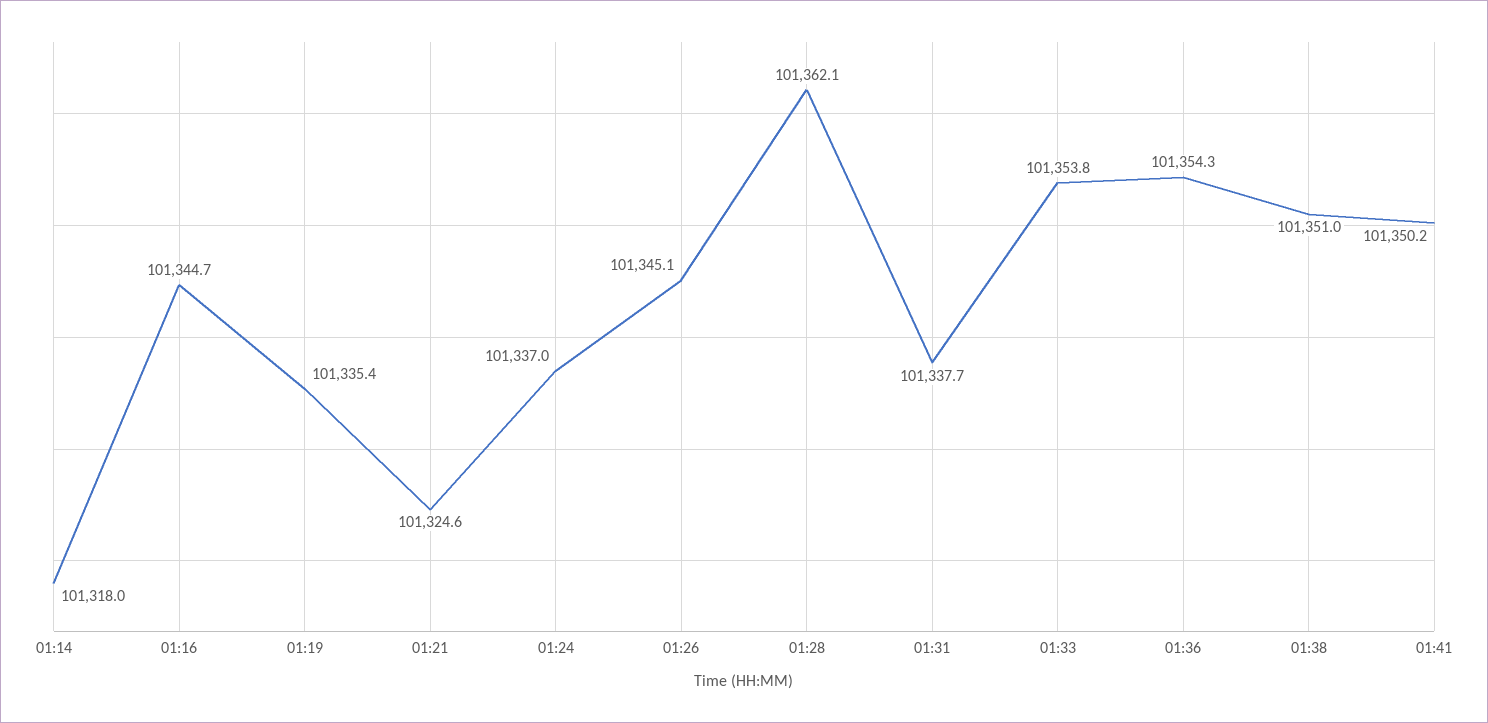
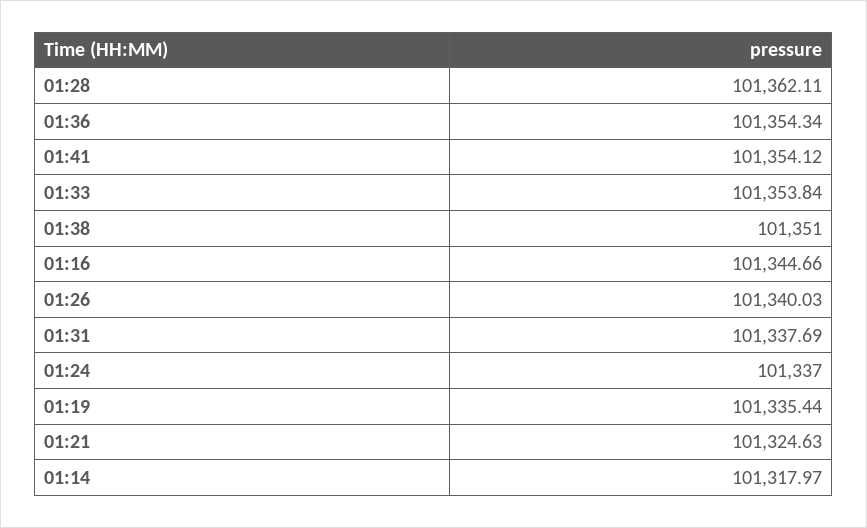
  {
    "01:14": 101317.97,
    "01:16": 101344.66,
    "01:19": 101335.44,
    "01:21": 101324.63,
    "01:24": 101337,
-   "01:26": 101345.1,
+   "01:26": 101340.03,
    "01:28": 101362.11,
    "01:31": 101337.69,
    "01:33": 101353.84,
    "01:36": 101354.34,
    "01:38": 101351,
-   "01:41": 101350.2
+   "01:41": 101354.12
  }

